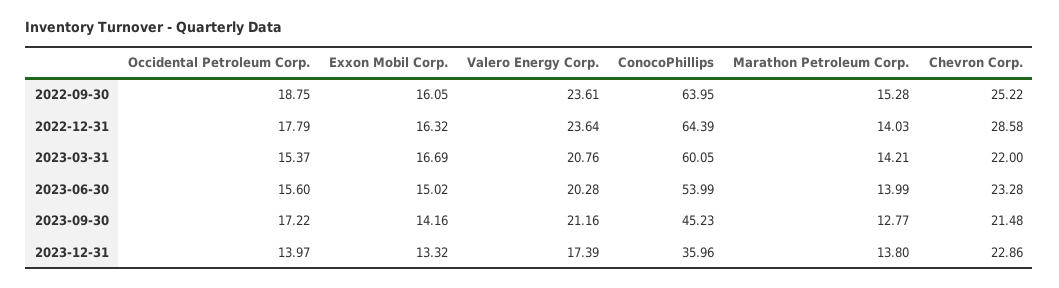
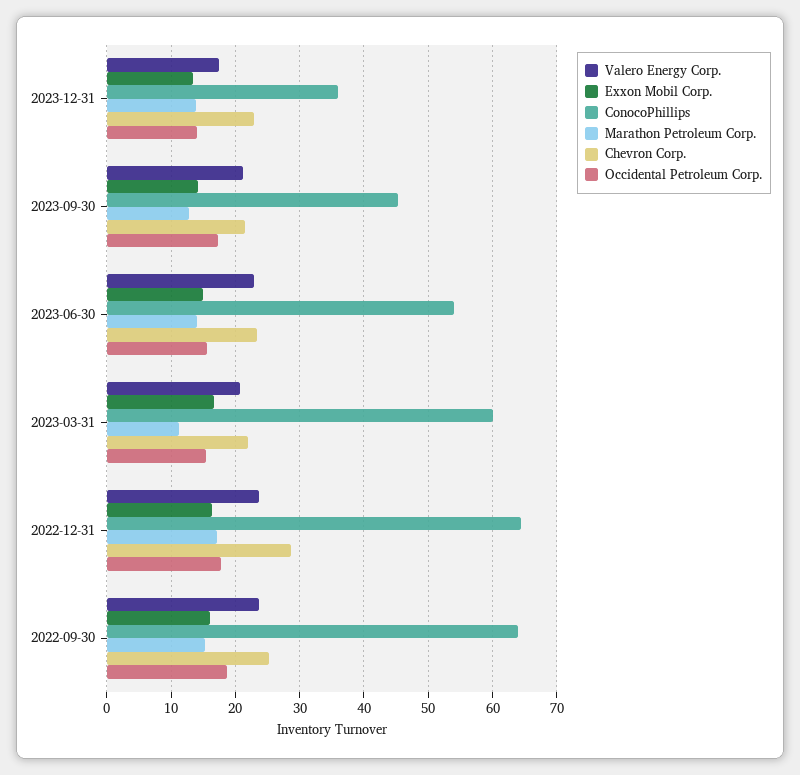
  {
    "Occidental Petroleum Corp.": {
      "2022-09-30": 18.75,
      "2022-12-31": 17.79,
      "2023-03-31": 15.37,
      "2023-06-30": 15.6,
      "2023-09-30": 17.22,
      "2023-12-31": 13.97
    },
    "Exxon Mobil Corp.": {
      "2022-09-30": 16.05,
      "2022-12-31": 16.32,
      "2023-03-31": 16.69,
      "2023-06-30": 15.02,
      "2023-09-30": 14.16,
      "2023-12-31": 13.32
    },
    "Valero Energy Corp.": {
      "2022-09-30": 23.61,
      "2022-12-31": 23.64,
      "2023-03-31": 20.76,
-     "2023-06-30": 20.28,
+     "2023-06-30": 23,
      "2023-09-30": 21.16,
      "2023-12-31": 17.39
    },
    "ConocoPhillips": {
      "2022-09-30": 63.95,
      "2022-12-31": 64.39,
      "2023-03-31": 60.05,
      "2023-06-30": 53.99,
      "2023-09-30": 45.23,
      "2023-12-31": 35.96
    },
    "Marathon Petroleum Corp.": {
      "2022-09-30": 15.28,
-     "2022-12-31": 14.03,
+     "2022-12-31": 17,
-     "2023-03-31": 14.21,
+     "2023-03-31": 11,
      "2023-06-30": 13.99,
      "2023-09-30": 12.77,
      "2023-12-31": 13.8
    },
    "Chevron Corp.": {
      "2022-09-30": 25.22,
      "2022-12-31": 28.58,
      "2023-03-31": 22,
      "2023-06-30": 23.28,
      "2023-09-30": 21.48,
      "2023-12-31": 22.86
    }
  }

